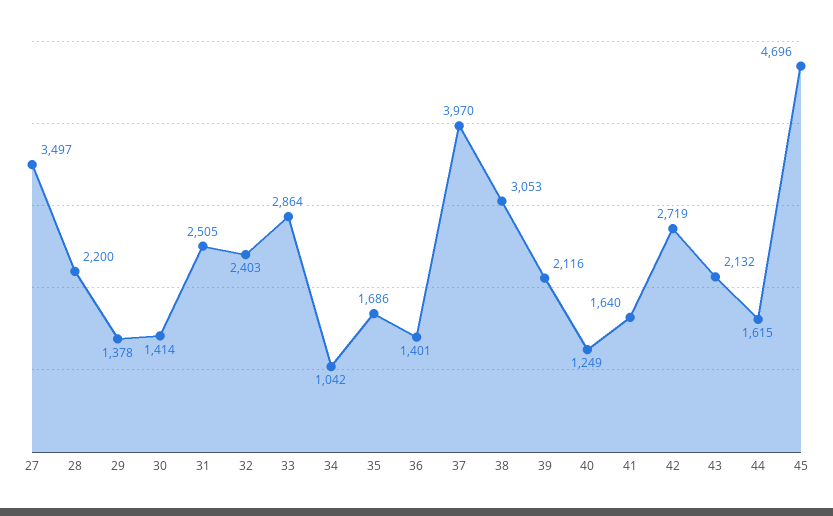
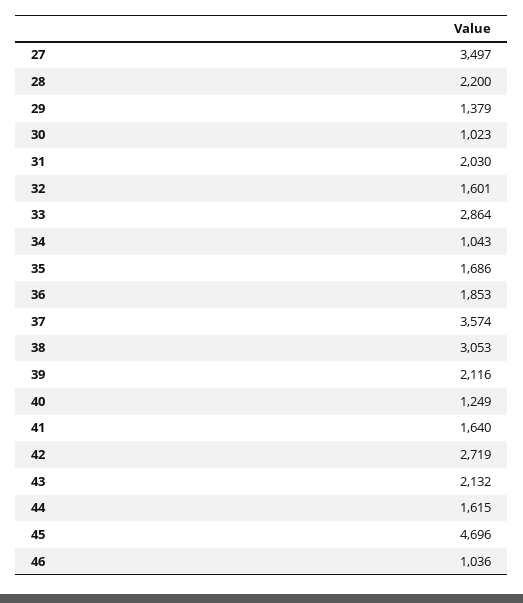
  {
    "27": 3497,
    "28": 2200,
-   "29": 1378,
+   "29": 1379,
-   "30": 1414,
+   "30": 1023,
-   "31": 2505,
+   "31": 2030,
-   "32": 2403,
+   "32": 1601,
    "33": 2864,
-   "34": 1042,
+   "34": 1043,
    "35": 1686,
-   "36": 1401,
+   "36": 1853,
-   "37": 3970,
+   "37": 3574,
    "38": 3053,
    "39": 2116,
    "40": 1249,
    "41": 1640,
    "42": 2719,
    "43": 2132,
    "44": 1615,
-   "45": 4696
+   "45": 4696,
+   "46": 1036
  }

